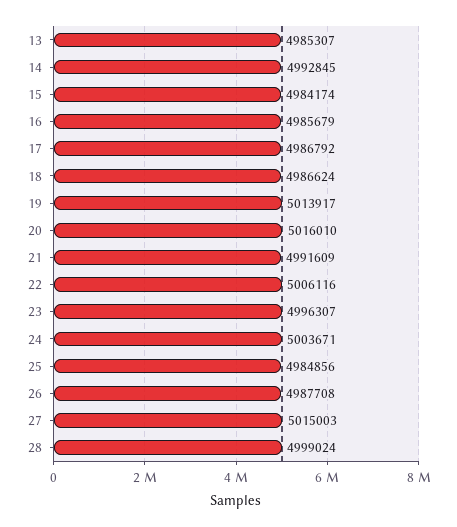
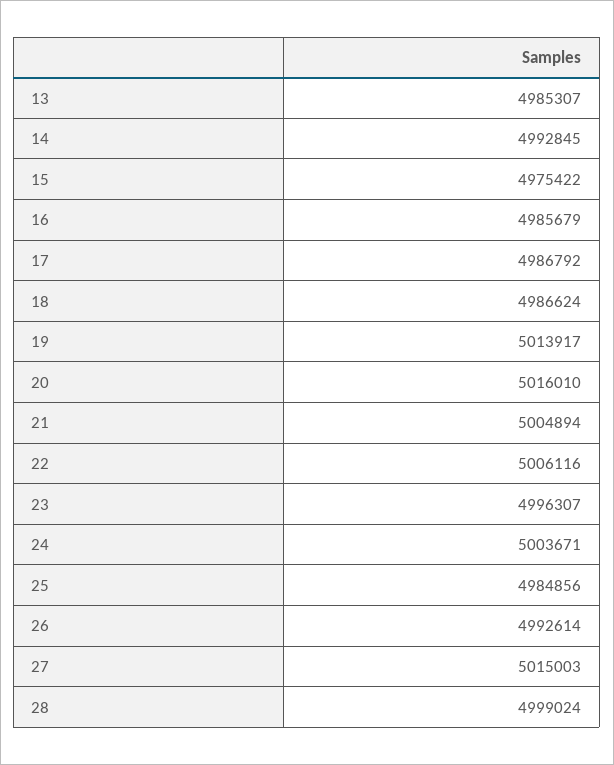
  {
    "13": 4985307,
    "14": 4992845,
-   "15": 4984174,
+   "15": 4975422,
    "16": 4985679,
    "17": 4986792,
    "18": 4986624,
    "19": 5013917,
    "20": 5016010,
-   "21": 4991609,
+   "21": 5004894,
    "22": 5006116,
    "23": 4996307,
    "24": 5003671,
    "25": 4984856,
-   "26": 4987708,
+   "26": 4992614,
    "27": 5015003,
    "28": 4999024
  }

